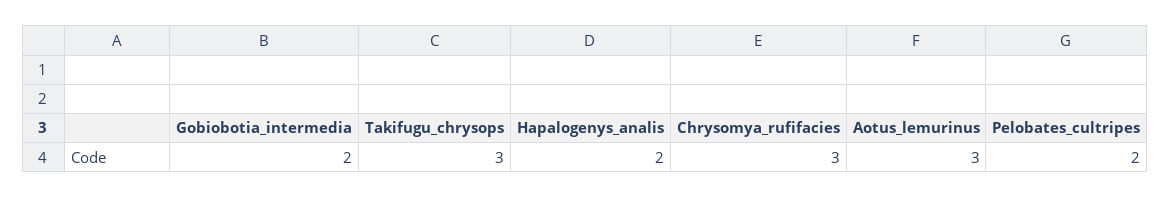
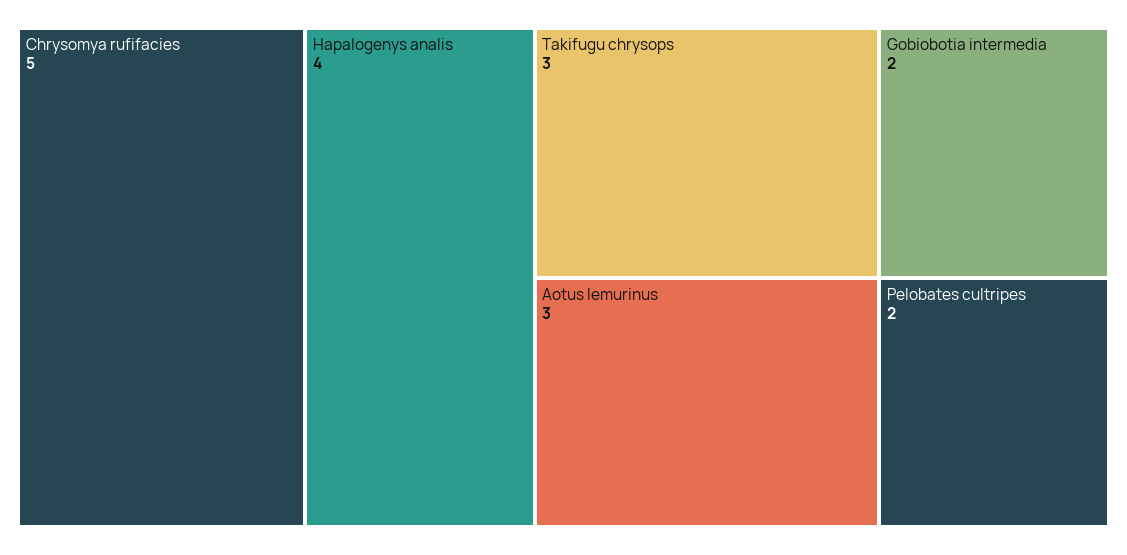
  {
    "Gobiobotia_intermedia": 2,
    "Takifugu_chrysops": 3,
-   "Hapalogenys_analis": 2,
+   "Hapalogenys_analis": 4,
-   "Chrysomya_rufifacies": 3,
+   "Chrysomya_rufifacies": 5,
    "Aotus_lemurinus": 3,
    "Pelobates_cultripes": 2
  }

